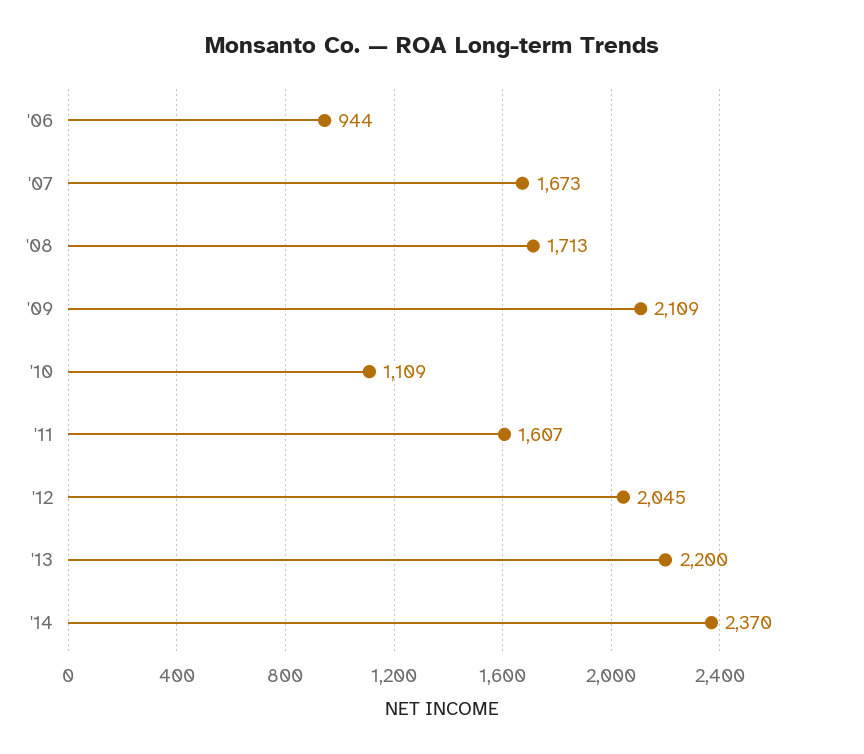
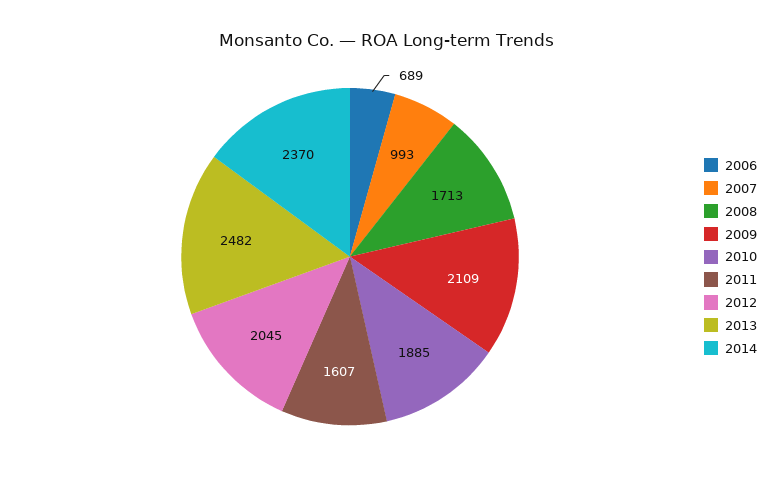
  {
-   "'06": 944,
+   "'06": 689,
-   "'07": 1673,
+   "'07": 993,
    "'08": 1713,
    "'09": 2109,
-   "'10": 1109,
+   "'10": 1885,
    "'11": 1607,
    "'12": 2045,
-   "'13": 2200,
+   "'13": 2482,
    "'14": 2370
  }

